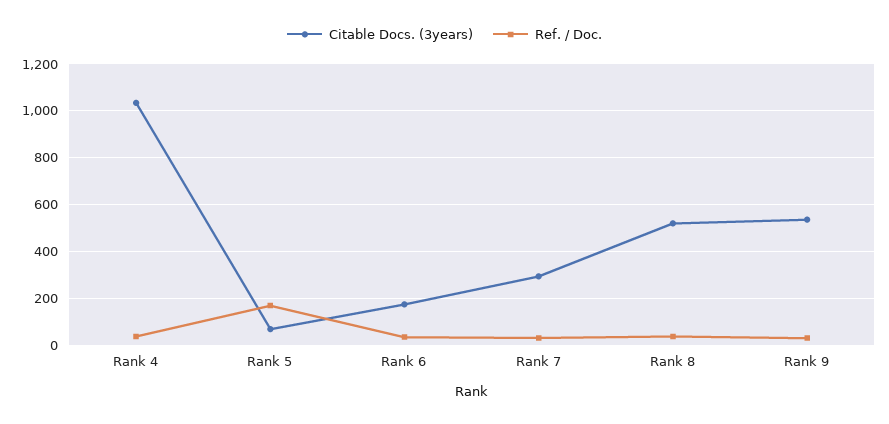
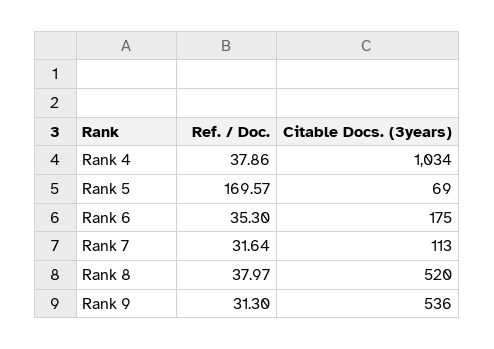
  {
    "Citable Docs. (3years)": {
      "Rank 4": 1034,
      "Rank 5": 69,
      "Rank 6": 175,
-     "Rank 7": 300,
+     "Rank 7": 113,
      "Rank 8": 520,
      "Rank 9": 536
    },
    "Ref. / Doc.": {
      "Rank 4": 37.86,
      "Rank 5": 169.57,
      "Rank 6": 35.3,
      "Rank 7": 31.64,
      "Rank 8": 37.97,
      "Rank 9": 31.3
    }
  }

